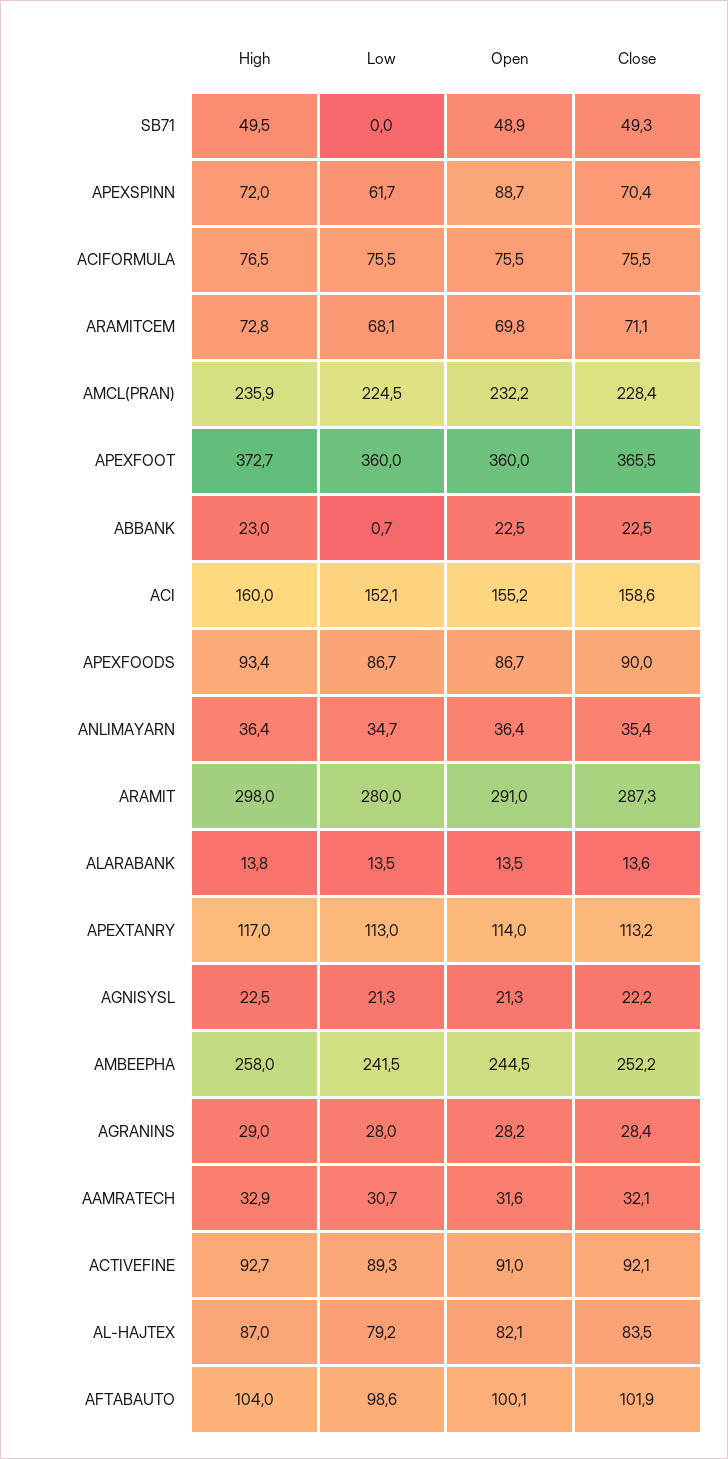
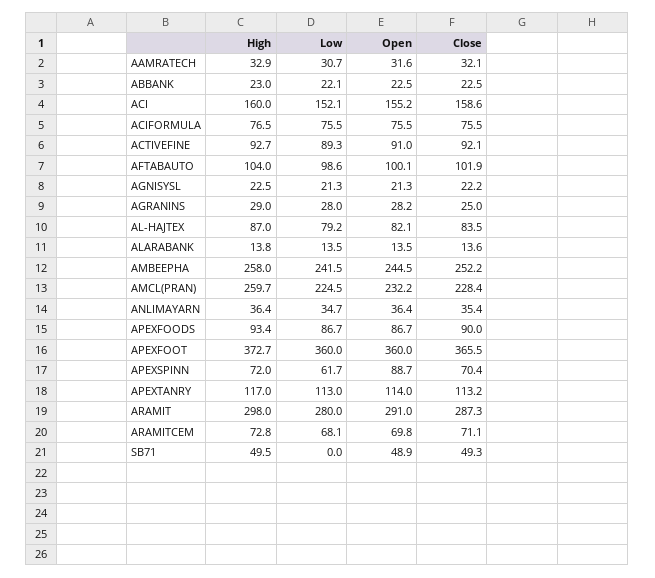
  {
    "High": {
      "SB71": 49.5,
      "APEXSPINN": 72,
      "ACIFORMULA": 76.5,
      "ARAMITCEM": 72.8,
-     "AMCL(PRAN)": 235.9,
+     "AMCL(PRAN)": 259.7,
      "APEXFOOT": 372.7,
      "ABBANK": 23,
      "ACI": 160,
      "APEXFOODS": 93.4,
      "ANLIMAYARN": 36.4,
      "ARAMIT": 298,
      "ALARABANK": 13.8,
      "APEXTANRY": 117,
      "AGNISYSL": 22.5,
      "AMBEEPHA": 258,
      "AGRANINS": 29,
      "AAMRATECH": 32.9,
      "ACTIVEFINE": 92.7,
      "AL-HAJTEX": 87,
      "AFTABAUTO": 104
    },
    "Low": {
      "SB71": 0,
      "APEXSPINN": 61.7,
      "ACIFORMULA": 75.5,
      "ARAMITCEM": 68.1,
      "AMCL(PRAN)": 224.5,
      "APEXFOOT": 360,
-     "ABBANK": 0.7,
+     "ABBANK": 22.1,
      "ACI": 152.1,
      "APEXFOODS": 86.7,
      "ANLIMAYARN": 34.7,
      "ARAMIT": 280,
      "ALARABANK": 13.5,
      "APEXTANRY": 113,
      "AGNISYSL": 21.3,
      "AMBEEPHA": 241.5,
      "AGRANINS": 28,
      "AAMRATECH": 30.7,
      "ACTIVEFINE": 89.3,
      "AL-HAJTEX": 79.2,
      "AFTABAUTO": 98.6
    },
    "Open": {
      "SB71": 48.9,
      "APEXSPINN": 88.7,
      "ACIFORMULA": 75.5,
      "ARAMITCEM": 69.8,
      "AMCL(PRAN)": 232.2,
      "APEXFOOT": 360,
      "ABBANK": 22.5,
      "ACI": 155.2,
      "APEXFOODS": 86.7,
      "ANLIMAYARN": 36.4,
      "ARAMIT": 291,
      "ALARABANK": 13.5,
      "APEXTANRY": 114,
      "AGNISYSL": 21.3,
      "AMBEEPHA": 244.5,
      "AGRANINS": 28.2,
      "AAMRATECH": 31.6,
      "ACTIVEFINE": 91,
      "AL-HAJTEX": 82.1,
      "AFTABAUTO": 100.1
    },
    "Close": {
      "SB71": 49.3,
      "APEXSPINN": 70.4,
      "ACIFORMULA": 75.5,
      "ARAMITCEM": 71.1,
      "AMCL(PRAN)": 228.4,
      "APEXFOOT": 365.5,
      "ABBANK": 22.5,
      "ACI": 158.6,
      "APEXFOODS": 90,
      "ANLIMAYARN": 35.4,
      "ARAMIT": 287.3,
      "ALARABANK": 13.6,
      "APEXTANRY": 113.2,
      "AGNISYSL": 22.2,
      "AMBEEPHA": 252.2,
-     "AGRANINS": 28.4,
+     "AGRANINS": 25,
      "AAMRATECH": 32.1,
      "ACTIVEFINE": 92.1,
      "AL-HAJTEX": 83.5,
      "AFTABAUTO": 101.9
    }
  }

